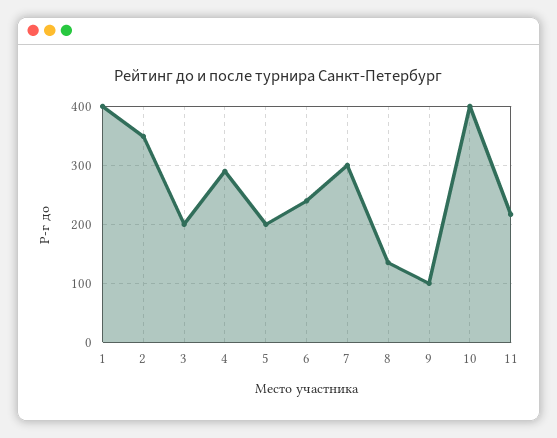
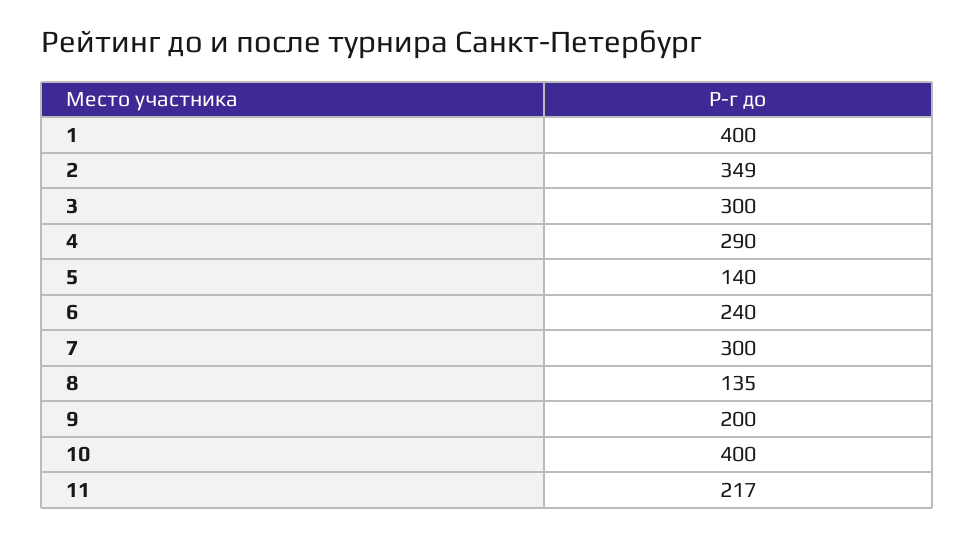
  {
    "1": 400,
    "2": 349,
-   "3": 200,
+   "3": 300,
    "4": 290,
-   "5": 200,
+   "5": 140,
    "6": 240,
    "7": 300,
    "8": 135,
-   "9": 100,
+   "9": 200,
    "10": 400,
    "11": 217
  }

